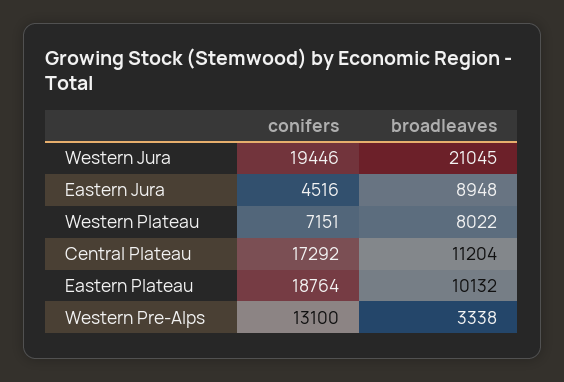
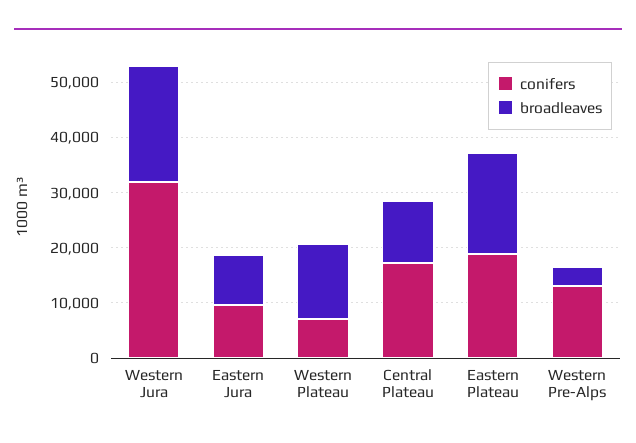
  {
    "conifers": {
-     "Western Jura": 19446,
+     "Western Jura": 32000,
-     "Eastern Jura": 4516,
+     "Eastern Jura": 10000,
      "Western Plateau": 7151,
      "Central Plateau": 17292,
      "Eastern Plateau": 18764,
      "Western Pre-Alps": 13100
    },
    "broadleaves": {
      "Western Jura": 21045,
      "Eastern Jura": 8948,
-     "Western Plateau": 8022,
+     "Western Plateau": 14000,
      "Central Plateau": 11204,
-     "Eastern Plateau": 10132,
+     "Eastern Plateau": 18000,
      "Western Pre-Alps": 3338
    }
  }

